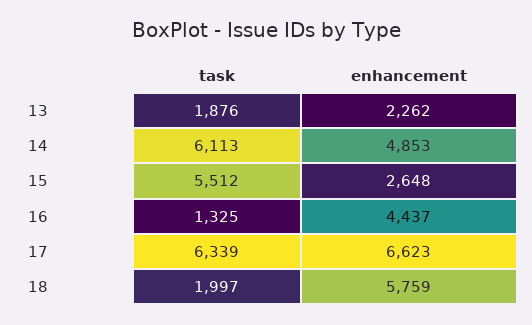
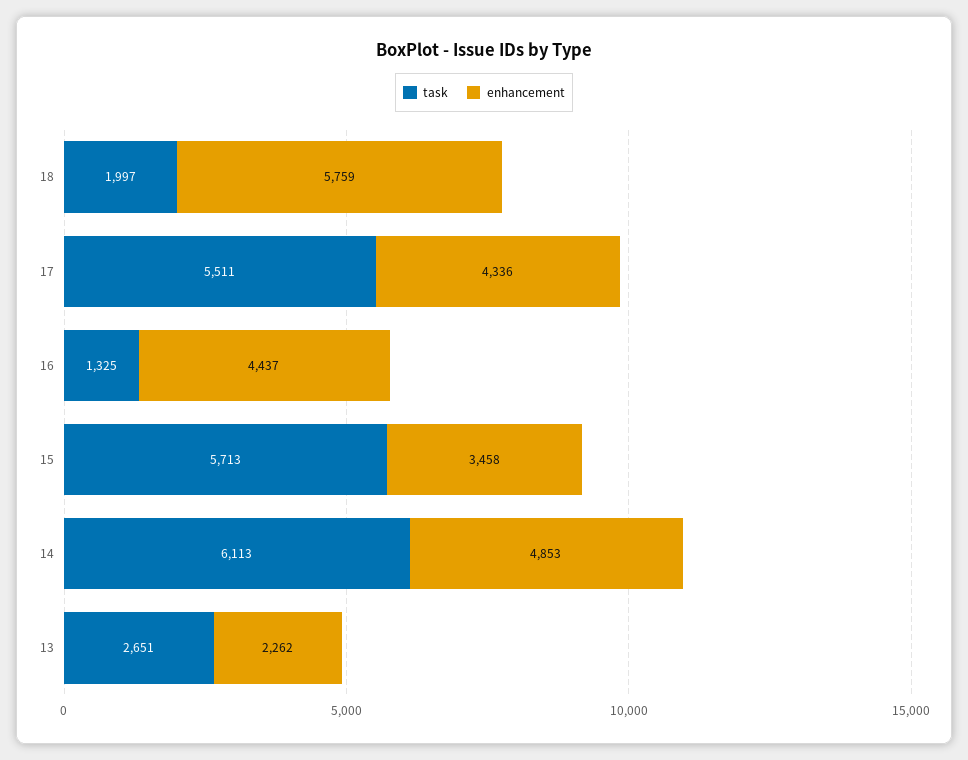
  {
    "task": {
-     "13": 1876,
+     "13": 2651,
      "14": 6113,
-     "15": 5512,
+     "15": 5713,
      "16": 1325,
-     "17": 6339,
+     "17": 5511,
      "18": 1997
    },
    "enhancement": {
      "13": 2262,
      "14": 4853,
-     "15": 2648,
+     "15": 3458,
      "16": 4437,
-     "17": 6623,
+     "17": 4336,
      "18": 5759
    }
  }

